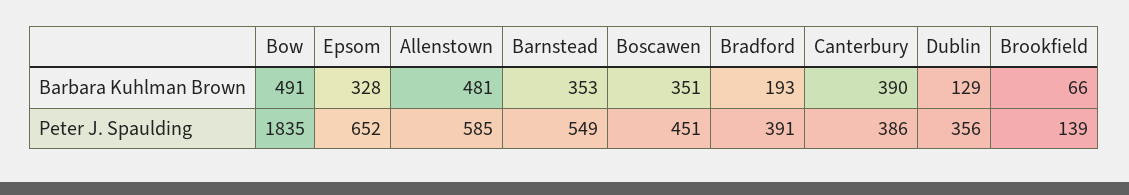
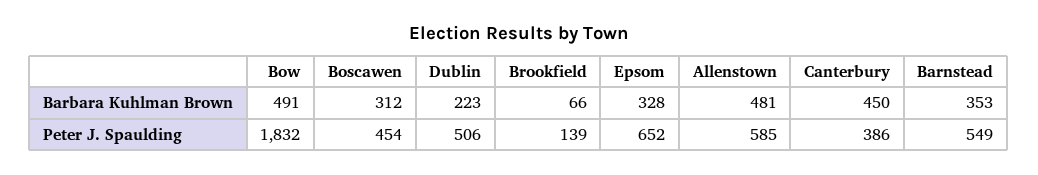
  {
    "Bow": {
      "Barbara Kuhlman Brown": 491,
-     "Peter J. Spaulding": 1835
+     "Peter J. Spaulding": 1832
    },
    "Epsom": {
      "Barbara Kuhlman Brown": 328,
      "Peter J. Spaulding": 652
    },
    "Allenstown": {
      "Barbara Kuhlman Brown": 481,
      "Peter J. Spaulding": 585
    },
    "Barnstead": {
      "Barbara Kuhlman Brown": 353,
      "Peter J. Spaulding": 549
    },
    "Boscawen": {
-     "Barbara Kuhlman Brown": 351,
+     "Barbara Kuhlman Brown": 312,
-     "Peter J. Spaulding": 451
+     "Peter J. Spaulding": 454
    },
-   "Bradford": {
-     "Barbara Kuhlman Brown": 193,
-     "Peter J. Spaulding": 391
-   },
    "Canterbury": {
-     "Barbara Kuhlman Brown": 390,
+     "Barbara Kuhlman Brown": 450,
      "Peter J. Spaulding": 386
    },
    "Dublin": {
-     "Barbara Kuhlman Brown": 129,
+     "Barbara Kuhlman Brown": 223,
-     "Peter J. Spaulding": 356
+     "Peter J. Spaulding": 506
    },
    "Brookfield": {
      "Barbara Kuhlman Brown": 66,
      "Peter J. Spaulding": 139
    }
  }

